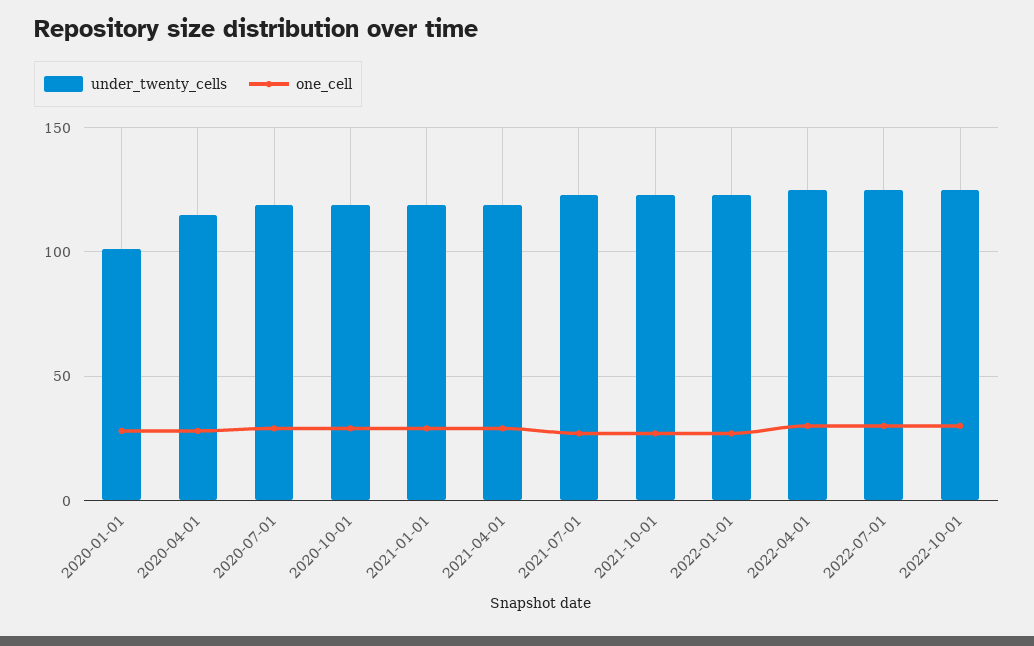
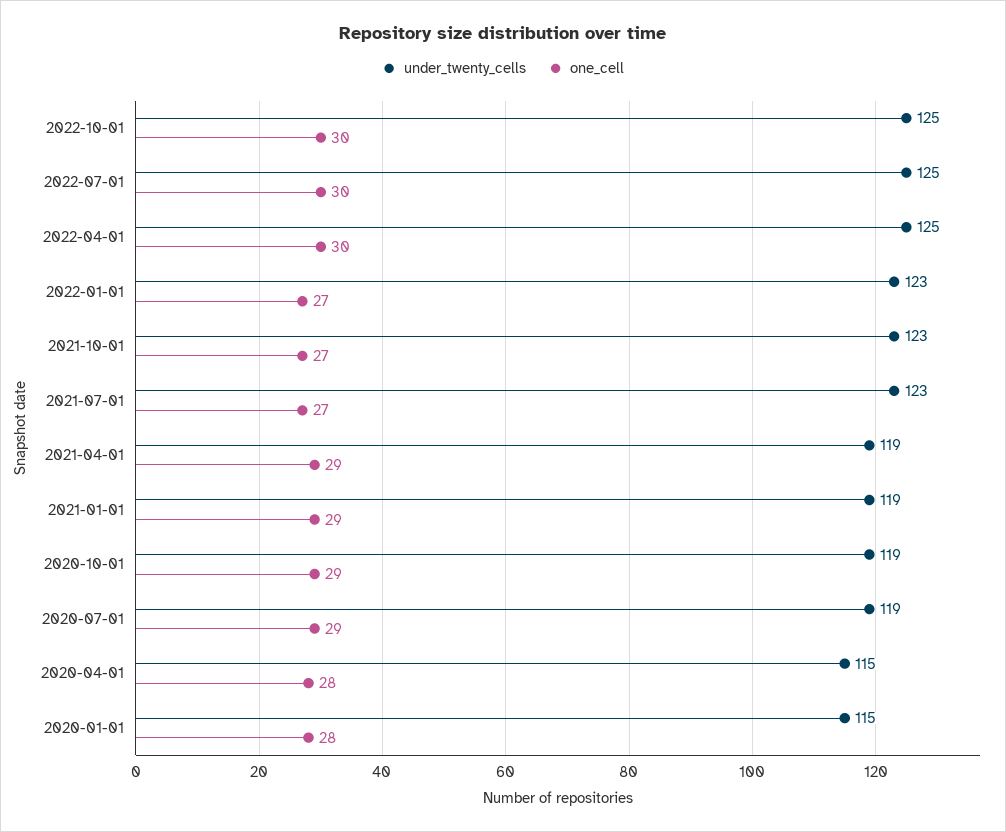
  {
    "under_twenty_cells": {
-     "2020-01-01": 100,
+     "2020-01-01": 115,
      "2020-04-01": 115,
      "2020-07-01": 119,
      "2020-10-01": 119,
      "2021-01-01": 119,
      "2021-04-01": 119,
      "2021-07-01": 123,
      "2021-10-01": 123,
      "2022-01-01": 123,
      "2022-04-01": 125,
      "2022-07-01": 125,
      "2022-10-01": 125
    },
    "one_cell": {
      "2020-01-01": 28,
      "2020-04-01": 28,
      "2020-07-01": 29,
      "2020-10-01": 29,
      "2021-01-01": 29,
      "2021-04-01": 29,
      "2021-07-01": 27,
      "2021-10-01": 27,
      "2022-01-01": 27,
      "2022-04-01": 30,
      "2022-07-01": 30,
      "2022-10-01": 30
    }
  }

